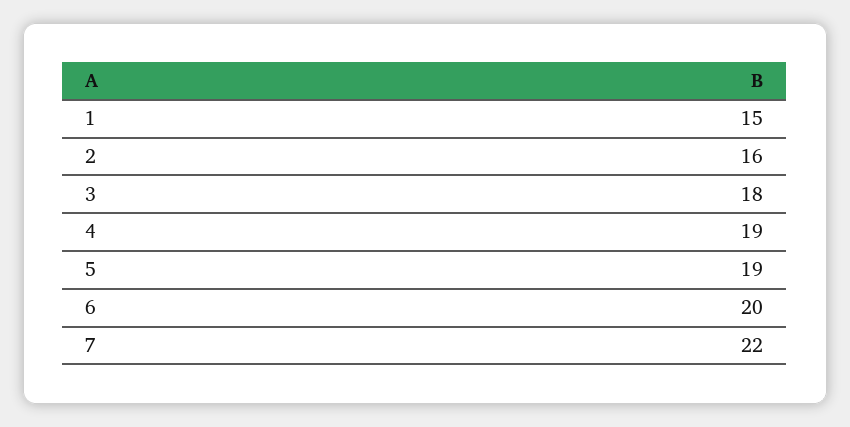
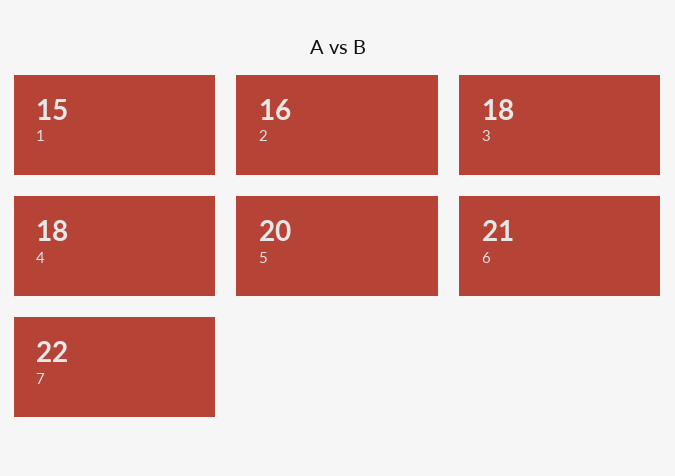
  {
    "1": 15,
    "2": 16,
    "3": 18,
-   "4": 19,
+   "4": 18,
-   "5": 19,
+   "5": 20,
-   "6": 20,
+   "6": 21,
    "7": 22
  }

